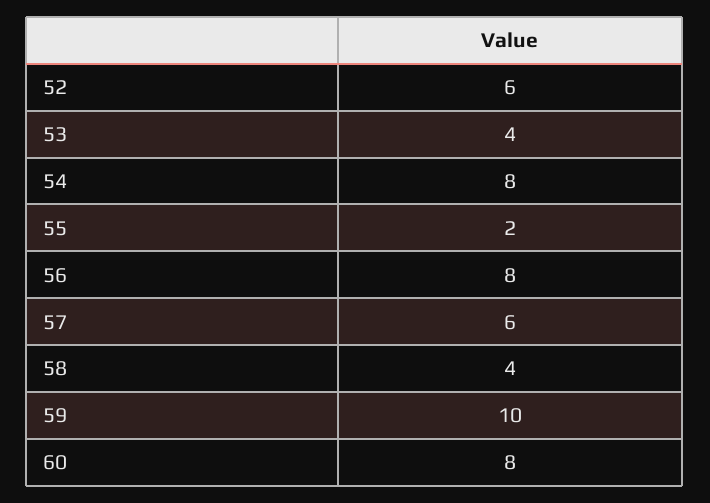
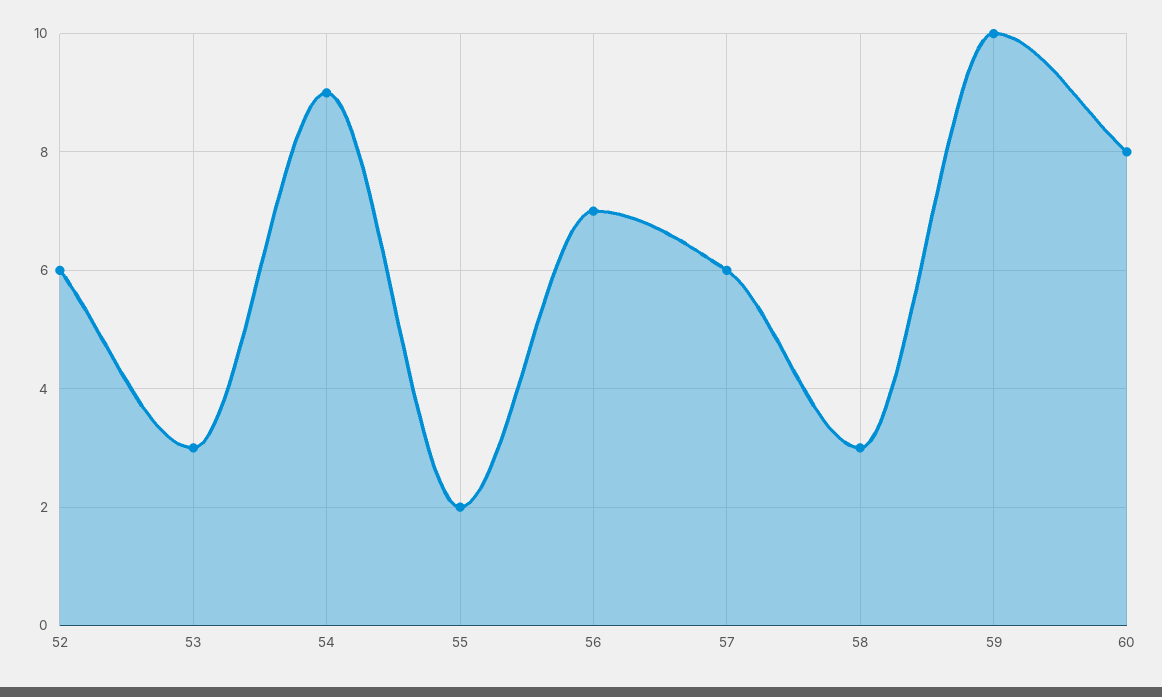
  {
    "52": 6,
-   "53": 4,
+   "53": 3,
-   "54": 8,
+   "54": 9,
    "55": 2,
-   "56": 8,
+   "56": 7,
    "57": 6,
-   "58": 4,
+   "58": 3,
    "59": 10,
    "60": 8
  }

